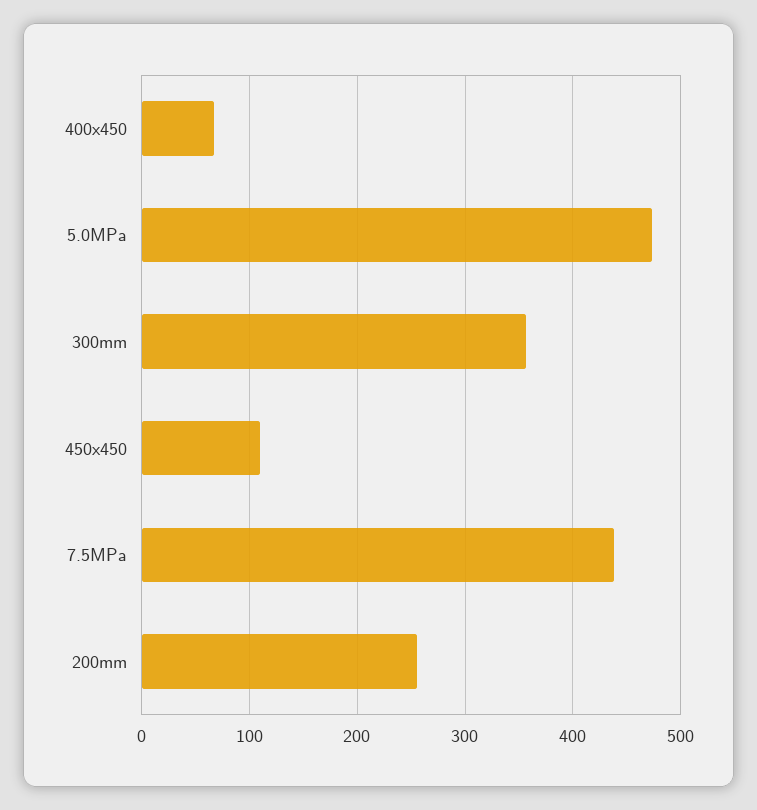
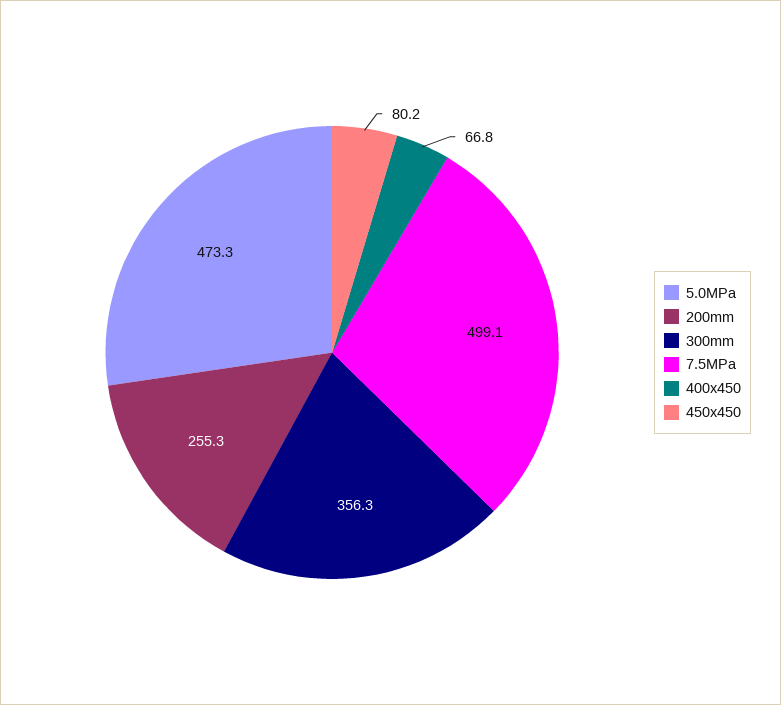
  {
    "400x450": 66.8,
    "5.0MPa": 473.3,
    "300mm": 356.3,
-   "450x450": 110,
+   "450x450": 80.2,
-   "7.5MPa": 440,
+   "7.5MPa": 499.1,
    "200mm": 255.3
  }

